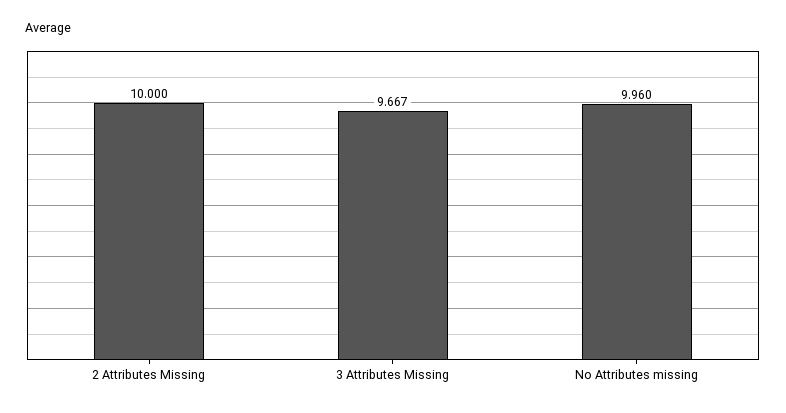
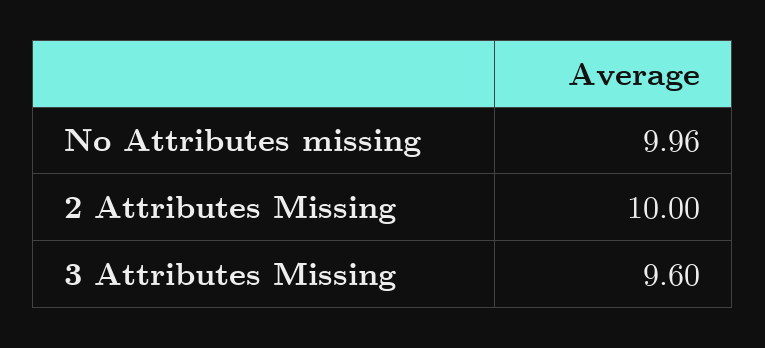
  {
    "2 Attributes Missing": 10,
-   "3 Attributes Missing": 9.667,
+   "3 Attributes Missing": 9.6,
    "No Attributes missing": 9.96
  }

